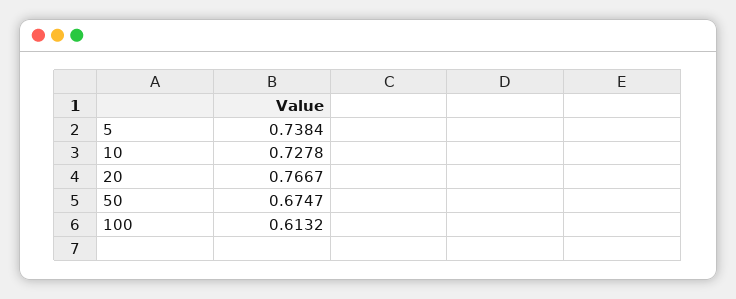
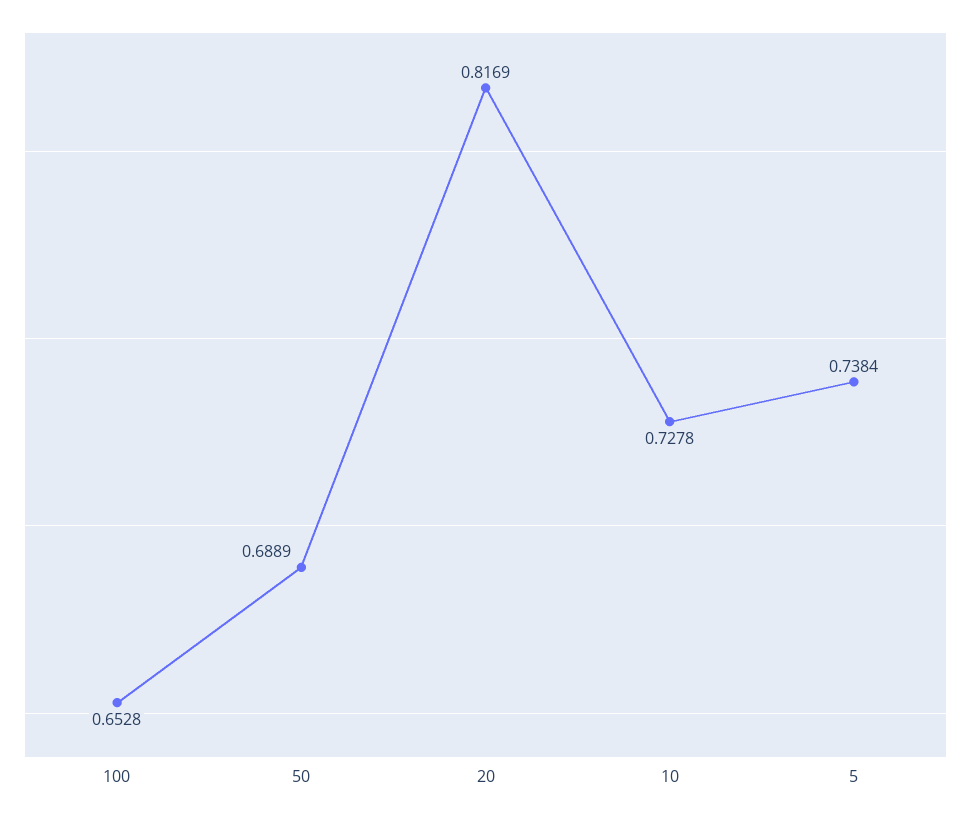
  {
    "5": 0.7384,
    "10": 0.7278,
-   "20": 0.7667,
+   "20": 0.8169,
-   "50": 0.6747,
+   "50": 0.6889,
-   "100": 0.6132
+   "100": 0.6528
  }

